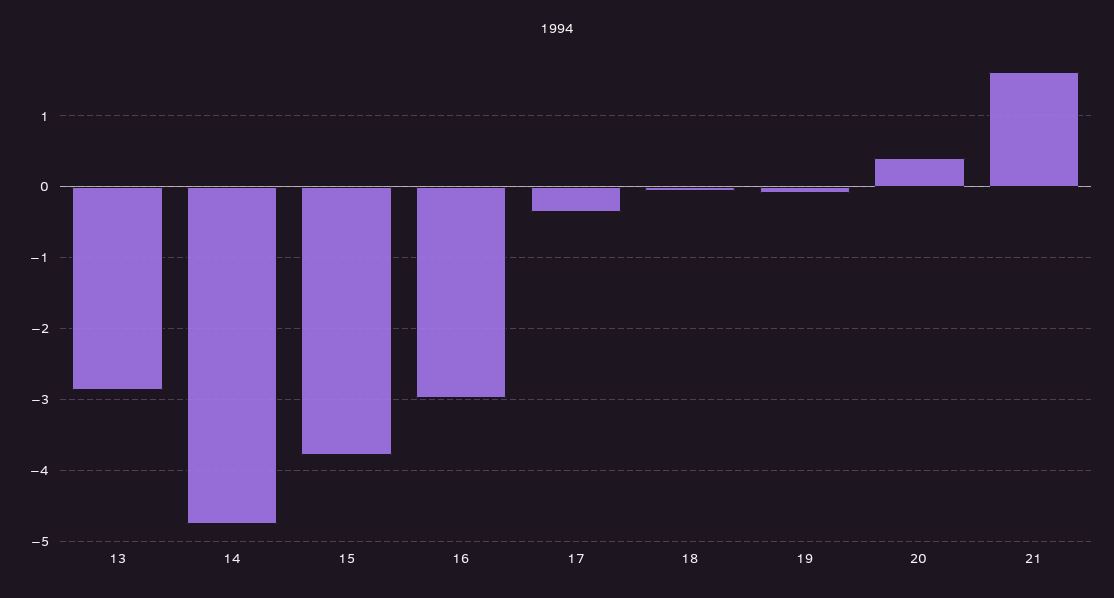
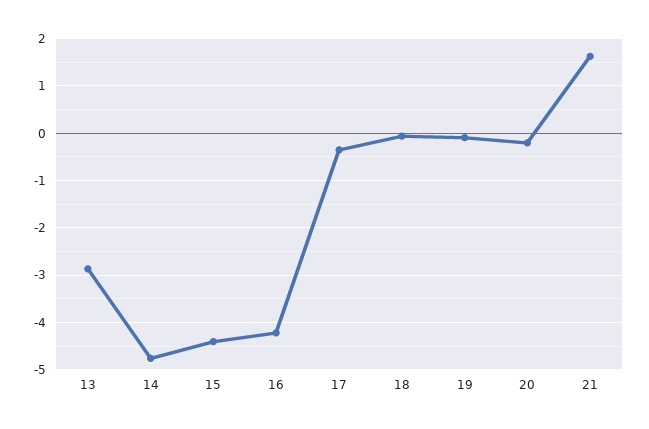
  {
    "13": -2.9,
    "14": -4.8,
-   "15": -3.8,
+   "15": -4.4,
-   "16": -3,
+   "16": -4.2,
    "17": -0.4,
    "18": -0.1,
    "19": -0.1,
-   "20": 0.4,
+   "20": -0.2,
    "21": 1.6
  }

